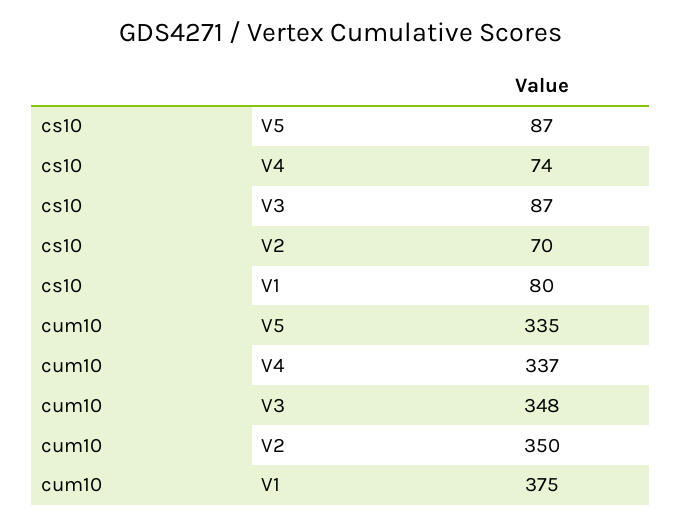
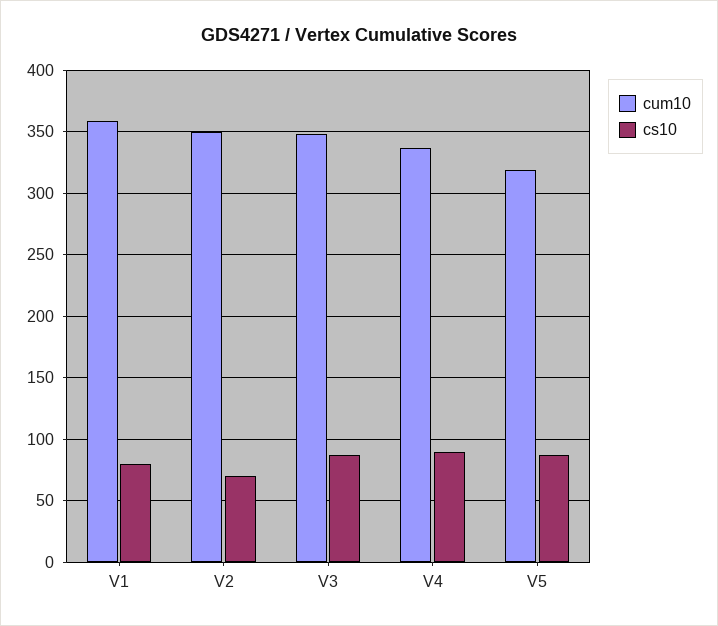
  {
    "cs10": {
      "V5": 87,
-     "V4": 74,
+     "V4": 90,
      "V3": 87,
      "V2": 70,
      "V1": 80
    },
    "cum10": {
-     "V5": 335,
+     "V5": 320,
      "V4": 337,
      "V3": 348,
      "V2": 350,
-     "V1": 375
+     "V1": 360
    }
  }

